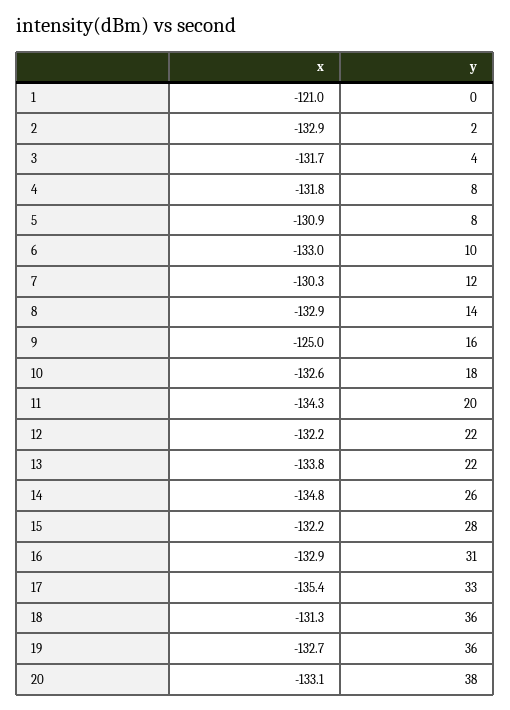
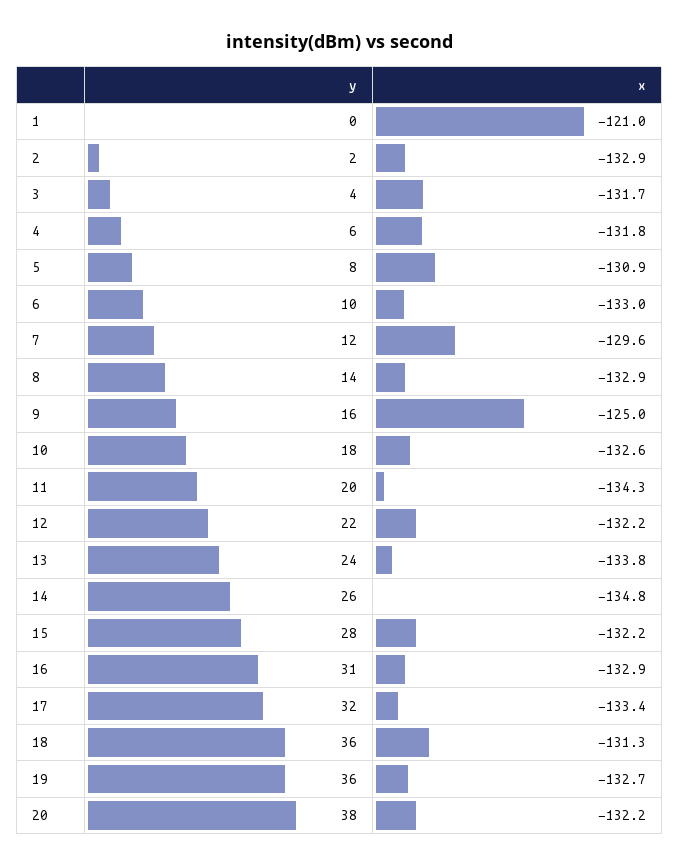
  {
    "x": {
      "1": -121,
      "2": -132.9,
      "3": -131.7,
      "4": -131.8,
      "5": -130.9,
      "6": -133,
-     "7": -130.3,
+     "7": -129.6,
      "8": -132.9,
      "9": -125,
      "10": -132.6,
      "11": -134.3,
      "12": -132.2,
      "13": -133.8,
      "14": -134.8,
      "15": -132.2,
      "16": -132.9,
-     "17": -135.4,
+     "17": -133.4,
      "18": -131.3,
      "19": -132.7,
-     "20": -133.1
+     "20": -132.2
    },
    "y": {
      "1": 0,
      "2": 2,
      "3": 4,
-     "4": 8,
+     "4": 6,
      "5": 8,
      "6": 10,
      "7": 12,
      "8": 14,
      "9": 16,
      "10": 18,
      "11": 20,
      "12": 22,
-     "13": 22,
+     "13": 24,
      "14": 26,
      "15": 28,
      "16": 31,
-     "17": 33,
+     "17": 32,
      "18": 36,
      "19": 36,
      "20": 38
    }
  }

